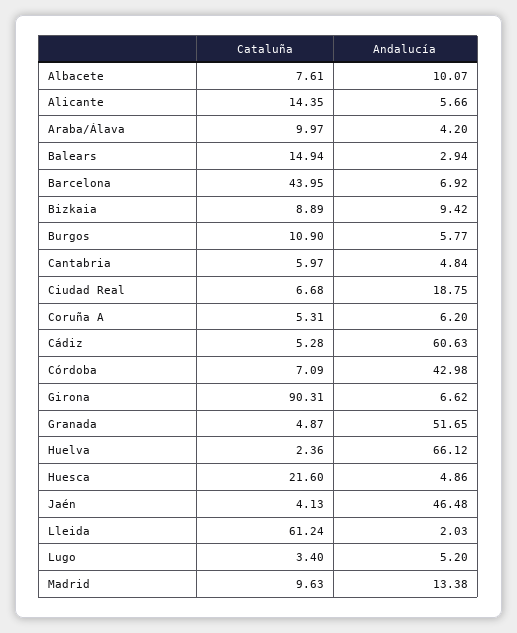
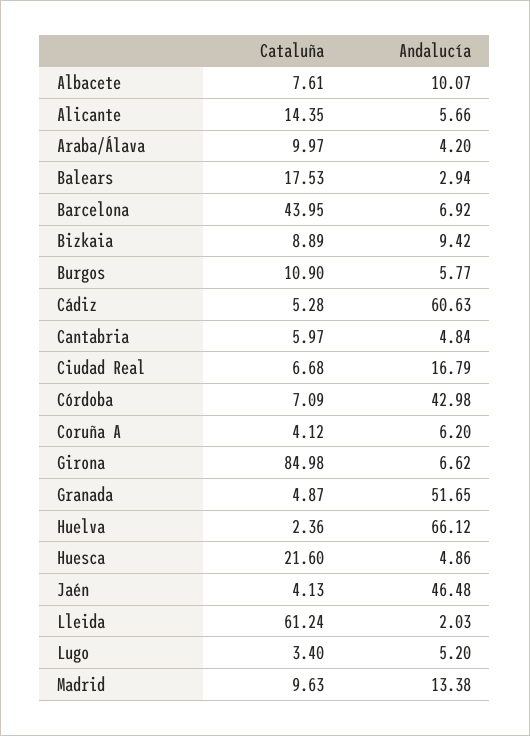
  {
    "Cataluña": {
      "Albacete": 7.61,
      "Alicante": 14.35,
      "Araba/Álava": 9.97,
-     "Balears": 14.94,
+     "Balears": 17.53,
      "Barcelona": 43.95,
      "Bizkaia": 8.89,
      "Burgos": 10.9,
      "Cantabria": 5.97,
      "Ciudad Real": 6.68,
-     "Coruña A": 5.31,
+     "Coruña A": 4.12,
      "Cádiz": 5.28,
      "Córdoba": 7.09,
-     "Girona": 90.31,
+     "Girona": 84.98,
      "Granada": 4.87,
      "Huelva": 2.36,
      "Huesca": 21.6,
      "Jaén": 4.13,
      "Lleida": 61.24,
      "Lugo": 3.4,
      "Madrid": 9.63
    },
    "Andalucía": {
      "Albacete": 10.07,
      "Alicante": 5.66,
      "Araba/Álava": 4.2,
      "Balears": 2.94,
      "Barcelona": 6.92,
      "Bizkaia": 9.42,
      "Burgos": 5.77,
      "Cantabria": 4.84,
-     "Ciudad Real": 18.75,
+     "Ciudad Real": 16.79,
      "Coruña A": 6.2,
      "Cádiz": 60.63,
      "Córdoba": 42.98,
      "Girona": 6.62,
      "Granada": 51.65,
      "Huelva": 66.12,
      "Huesca": 4.86,
      "Jaén": 46.48,
      "Lleida": 2.03,
      "Lugo": 5.2,
      "Madrid": 13.38
    }
  }

